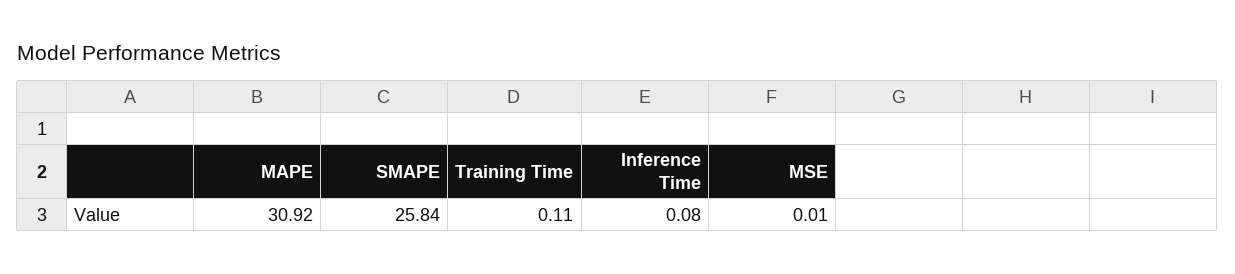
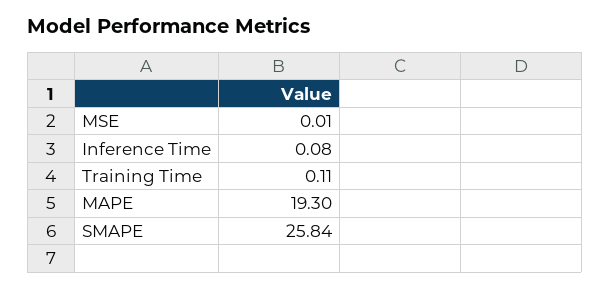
  {
-   "MAPE": 30.92,
+   "MAPE": 19.3,
    "SMAPE": 25.84,
    "Training Time": 0.11,
    "Inference Time": 0.08,
    "MSE": 0.01
  }

